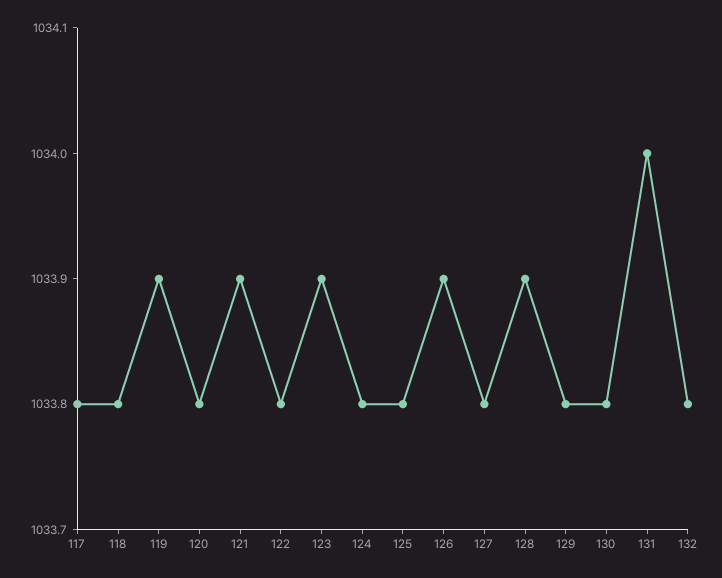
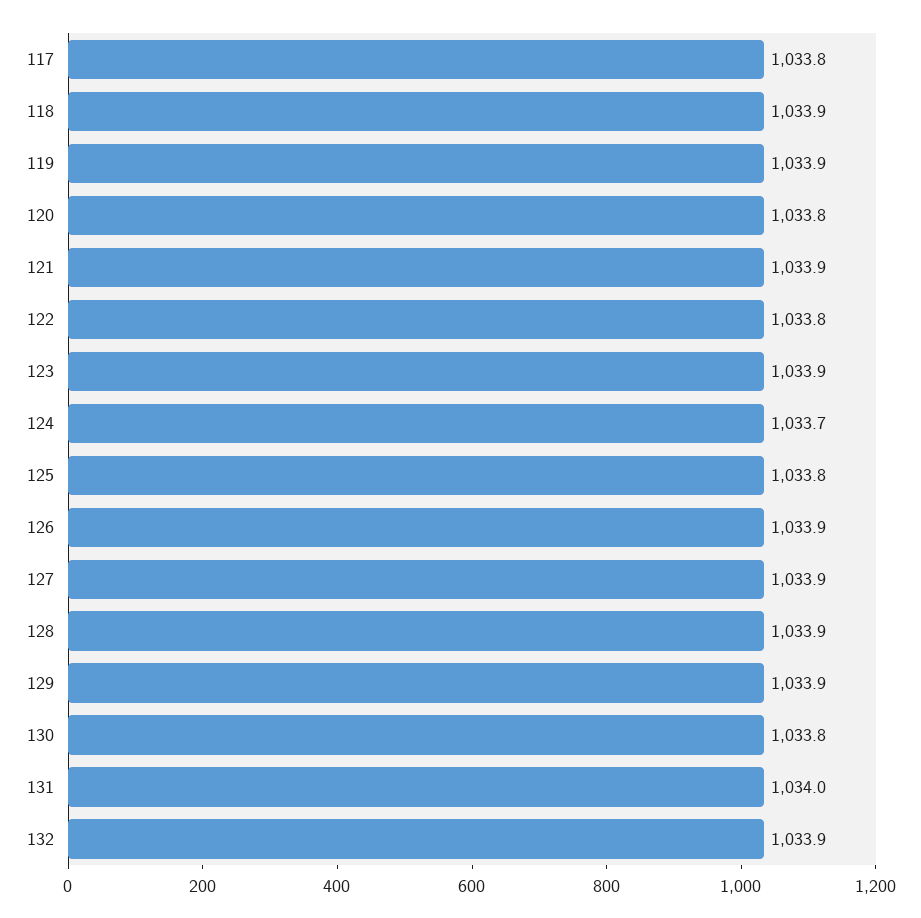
  {
    "117": 1033.8,
-   "118": 1033.8,
+   "118": 1033.9,
    "119": 1033.9,
    "120": 1033.8,
    "121": 1033.9,
    "122": 1033.8,
    "123": 1033.9,
-   "124": 1033.8,
+   "124": 1033.7,
    "125": 1033.8,
    "126": 1033.9,
-   "127": 1033.8,
+   "127": 1033.9,
    "128": 1033.9,
-   "129": 1033.8,
+   "129": 1033.9,
    "130": 1033.8,
    "131": 1034,
-   "132": 1033.8
+   "132": 1033.9
  }

